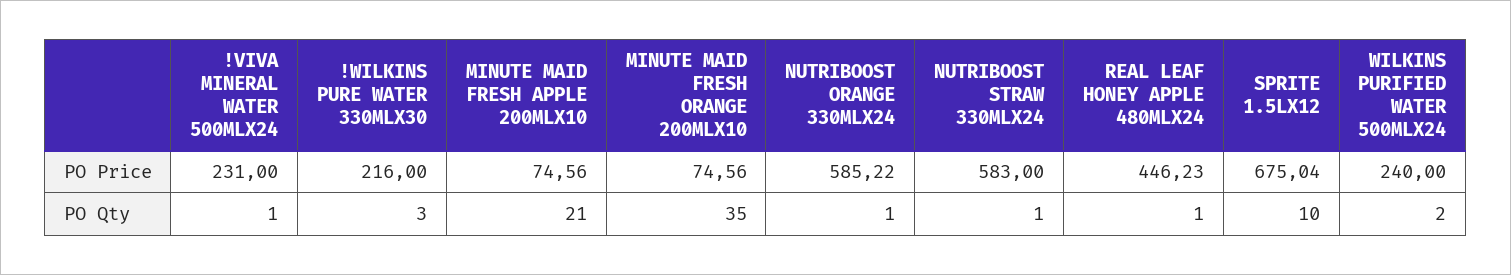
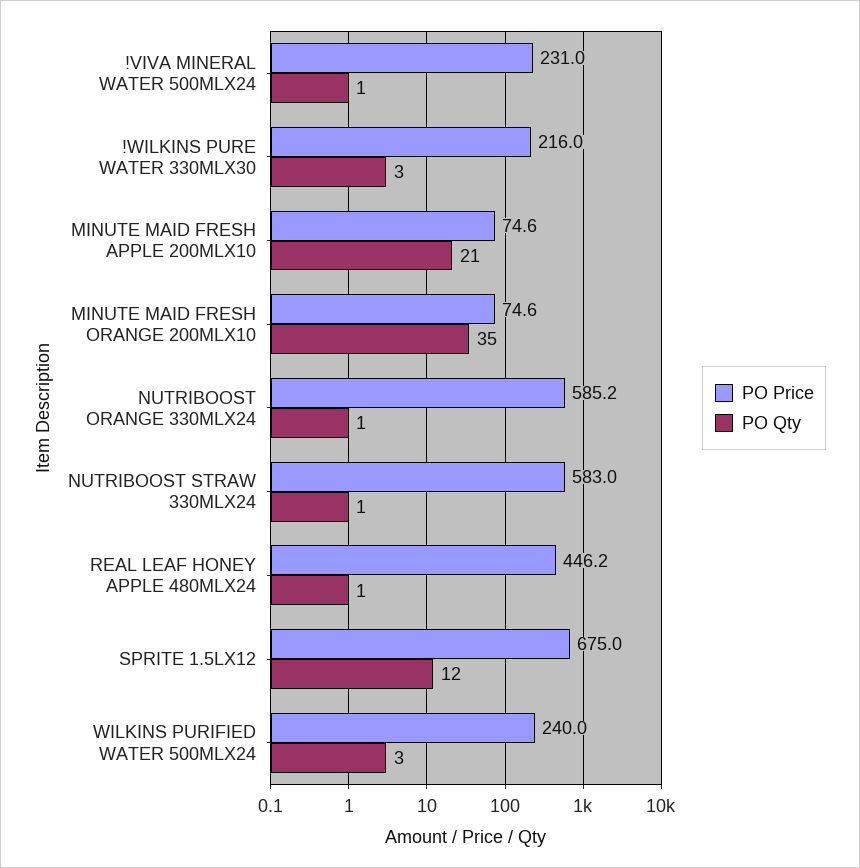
  {
    "PO Price": {
      "!VIVA MINERAL WATER 500MLX24": 231,
      "!WILKINS PURE WATER 330MLX30": 216,
      "MINUTE MAID FRESH APPLE 200MLX10": 74.56,
      "MINUTE MAID FRESH ORANGE 200MLX10": 74.56,
      "NUTRIBOOST ORANGE 330MLX24": 585.22,
      "NUTRIBOOST STRAW 330MLX24": 583,
      "REAL LEAF HONEY APPLE 480MLX24": 446.23,
      "SPRITE 1.5LX12": 675.04,
      "WILKINS PURIFIED WATER 500MLX24": 240
    },
    "PO Qty": {
      "!VIVA MINERAL WATER 500MLX24": 1,
      "!WILKINS PURE WATER 330MLX30": 3,
      "MINUTE MAID FRESH APPLE 200MLX10": 21,
      "MINUTE MAID FRESH ORANGE 200MLX10": 35,
      "NUTRIBOOST ORANGE 330MLX24": 1,
      "NUTRIBOOST STRAW 330MLX24": 1,
      "REAL LEAF HONEY APPLE 480MLX24": 1,
-     "SPRITE 1.5LX12": 10,
+     "SPRITE 1.5LX12": 12,
-     "WILKINS PURIFIED WATER 500MLX24": 2
+     "WILKINS PURIFIED WATER 500MLX24": 3
    }
  }

